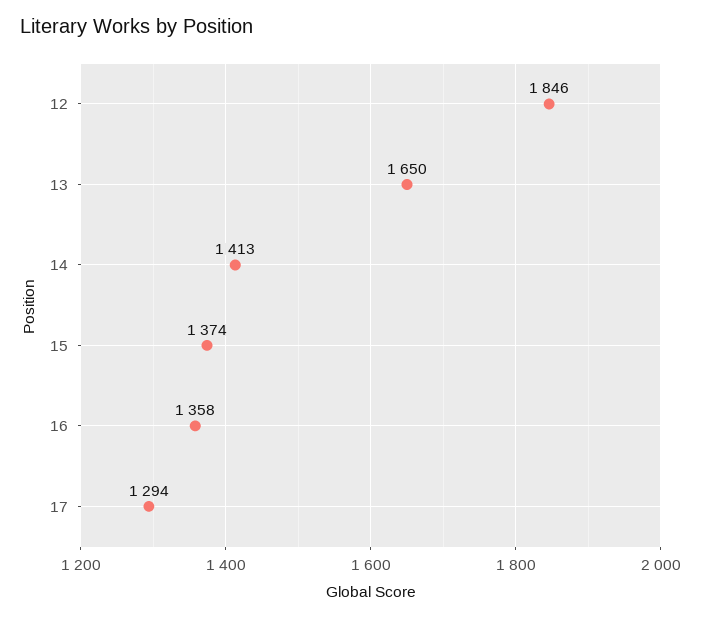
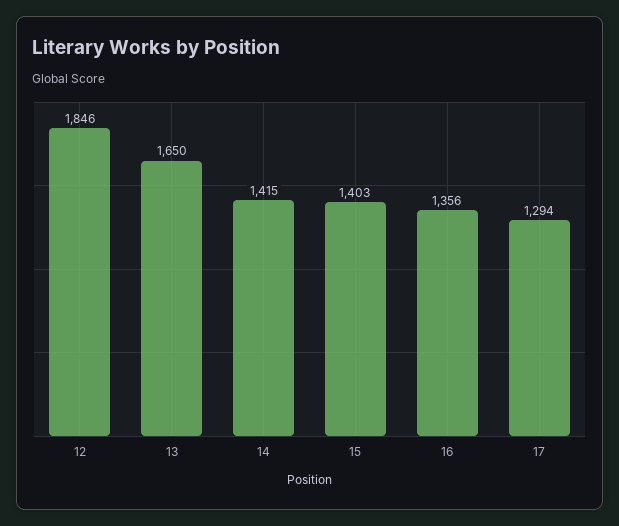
  {
    "12": 1846,
    "13": 1650,
-   "14": 1413,
+   "14": 1415,
-   "15": 1374,
+   "15": 1403,
-   "16": 1358,
+   "16": 1356,
    "17": 1294
  }

